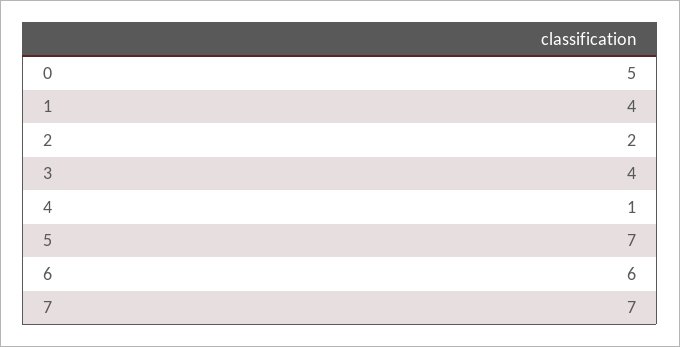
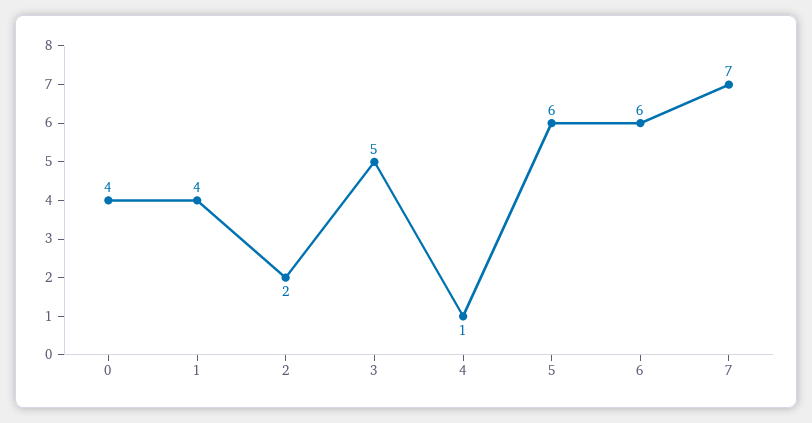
  {
-   "0": 5,
+   "0": 4,
    "1": 4,
    "2": 2,
-   "3": 4,
+   "3": 5,
    "4": 1,
-   "5": 7,
+   "5": 6,
    "6": 6,
    "7": 7
  }

